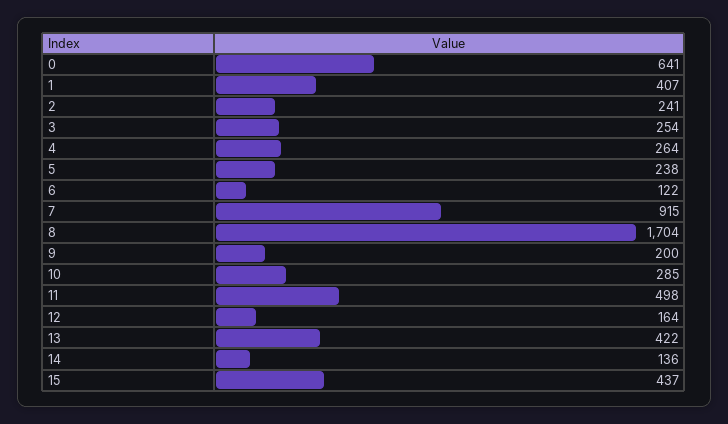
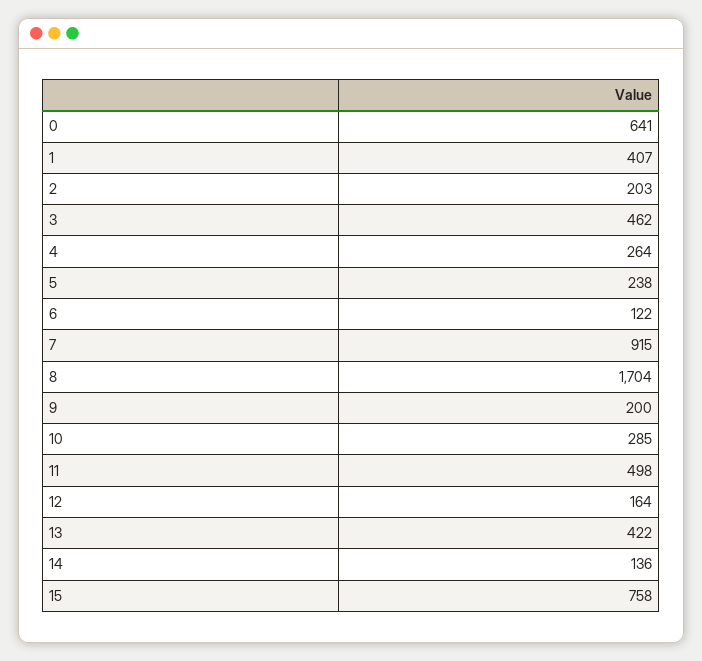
  {
    "0": 641,
    "1": 407,
-   "2": 241,
+   "2": 203,
-   "3": 254,
+   "3": 462,
    "4": 264,
    "5": 238,
    "6": 122,
    "7": 915,
    "8": 1704,
    "9": 200,
    "10": 285,
    "11": 498,
    "12": 164,
    "13": 422,
    "14": 136,
-   "15": 437
+   "15": 758
  }

